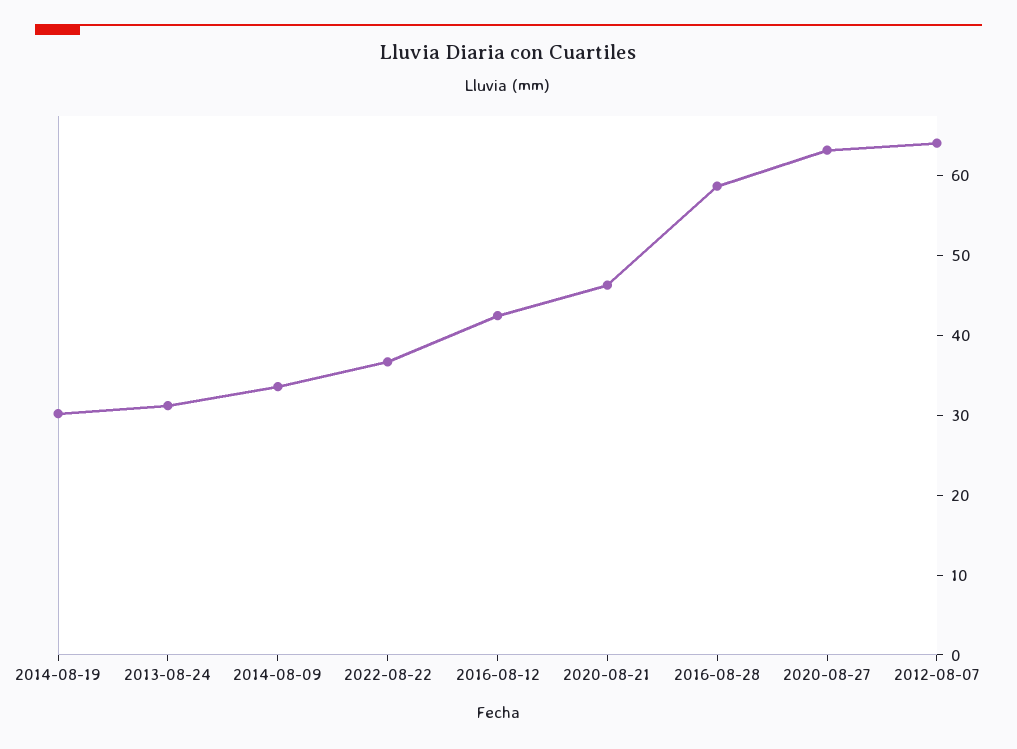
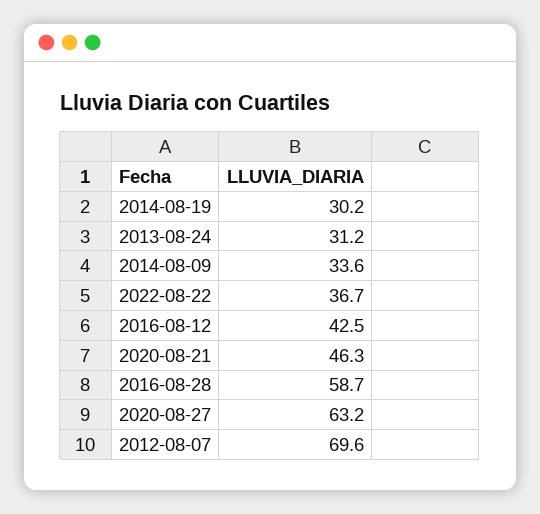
  {
    "2014-08-19": 30.2,
    "2013-08-24": 31.2,
    "2014-08-09": 33.6,
    "2022-08-22": 36.7,
    "2016-08-12": 42.5,
    "2020-08-21": 46.3,
    "2016-08-28": 58.7,
    "2020-08-27": 63.2,
-   "2012-08-07": 64
+   "2012-08-07": 69.6
  }

